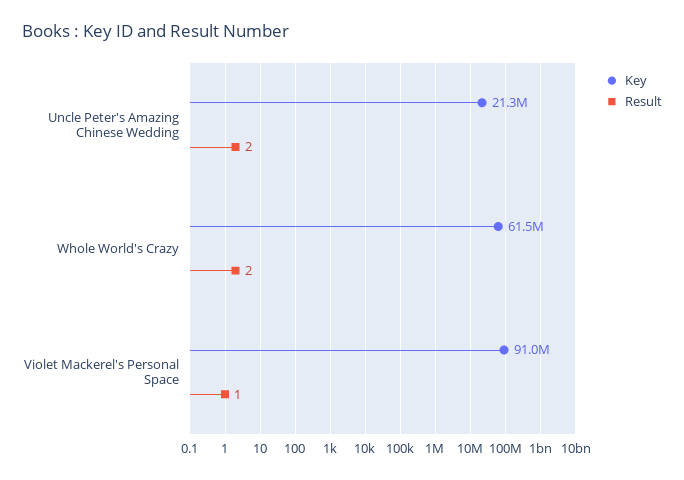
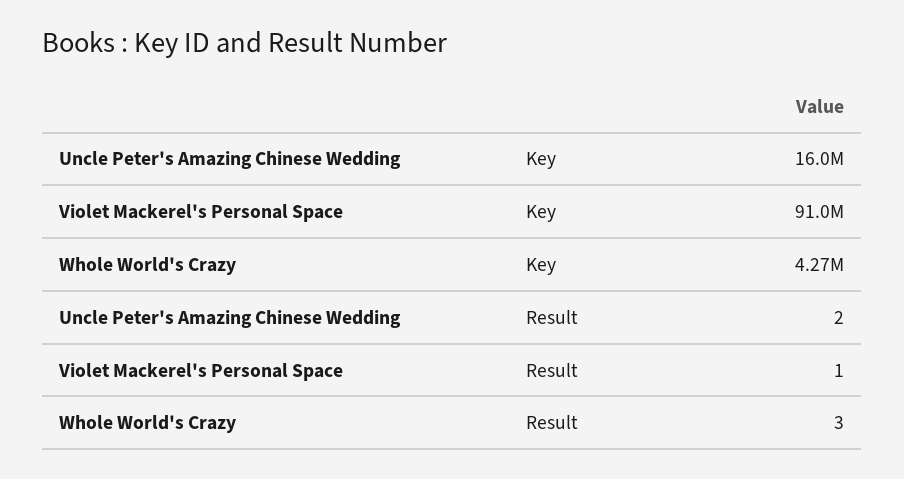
  {
    "Key": {
-     "Uncle Peter's Amazing Chinese Wedding": 21300000,
+     "Uncle Peter's Amazing Chinese Wedding": 16000000,
-     "Whole World's Crazy": 61500000,
+     "Whole World's Crazy": 4270000,
      "Violet Mackerel's Personal Space": 91000000
    },
    "Result": {
      "Uncle Peter's Amazing Chinese Wedding": 2,
-     "Whole World's Crazy": 2,
+     "Whole World's Crazy": 3,
      "Violet Mackerel's Personal Space": 1
    }
  }

